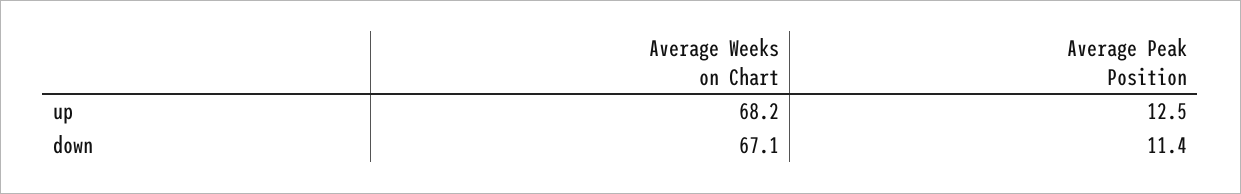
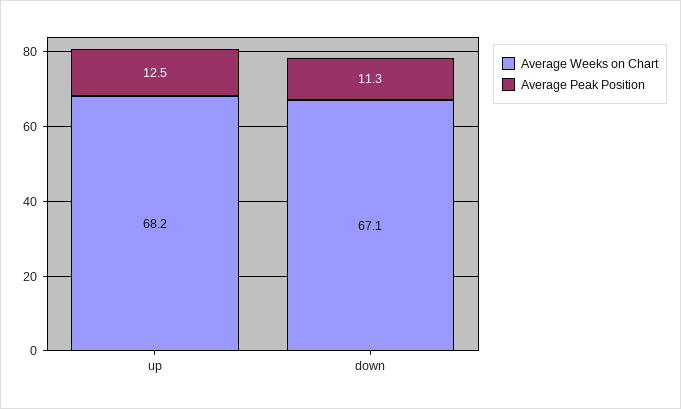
  {
    "Average Weeks on Chart": {
      "up": 68.2,
      "down": 67.1
    },
    "Average Peak Position": {
      "up": 12.5,
-     "down": 11.4
+     "down": 11.3
    }
  }

